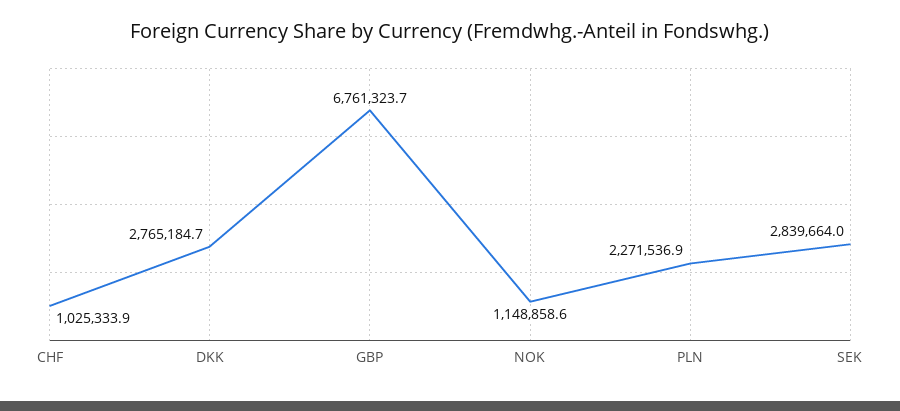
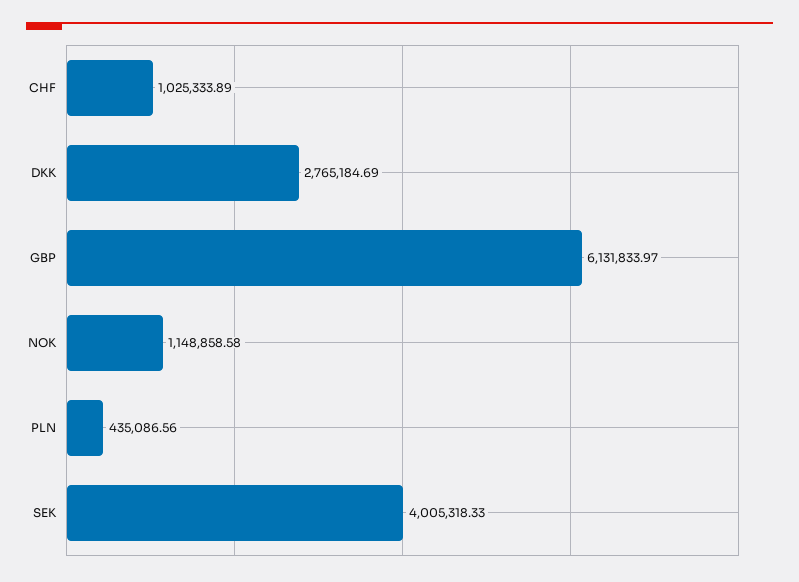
  {
    "CHF": 1025333.89,
    "DKK": 2765184.69,
-   "GBP": 6761323.7,
+   "GBP": 6131833.97,
    "NOK": 1148858.58,
-   "PLN": 2271536.9,
+   "PLN": 435086.56,
-   "SEK": 2839664
+   "SEK": 4005318.33
  }

